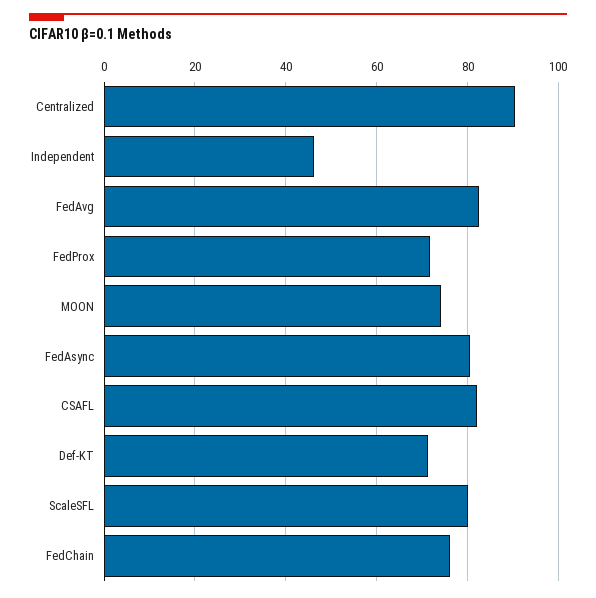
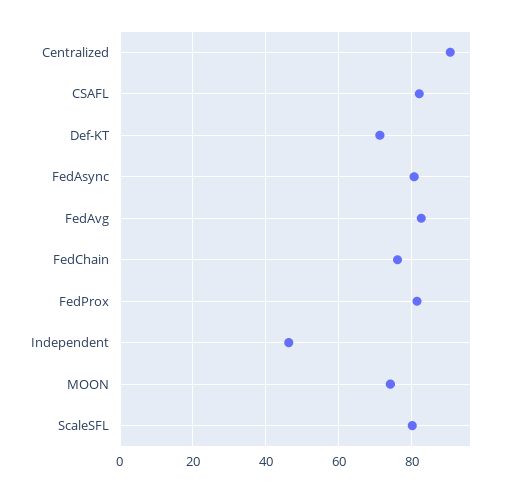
  {
    "Centralized": 90,
    "Independent": 46,
    "FedAvg": 82,
-   "FedProx": 72,
+   "FedProx": 82,
    "MOON": 74,
    "FedAsync": 80,
    "CSAFL": 82,
    "Def-KT": 72,
    "ScaleSFL": 80,
    "FedChain": 76
  }

